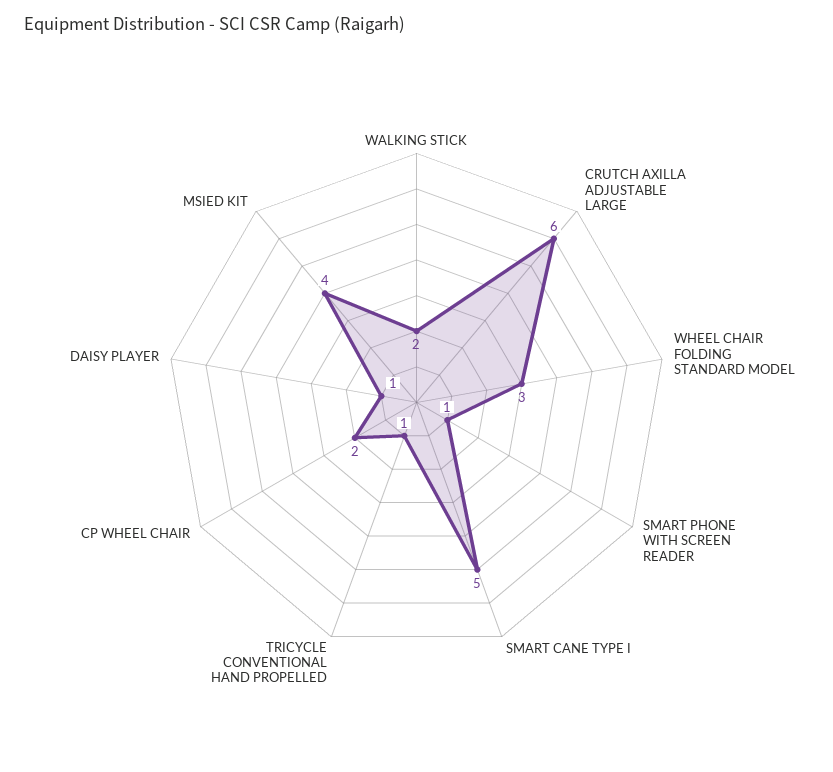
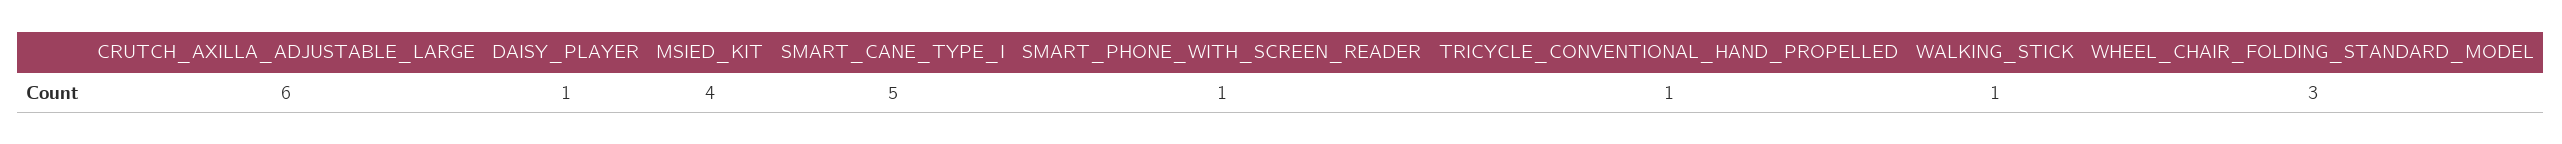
  {
-   "WALKING STICK": 2,
+   "WALKING STICK": 1,
    "CRUTCH AXILLA ADJUSTABLE LARGE": 6,
    "WHEEL CHAIR FOLDING STANDARD MODEL": 3,
    "SMART PHONE WITH SCREEN READER": 1,
    "SMART CANE TYPE I": 5,
    "TRICYCLE CONVENTIONAL HAND PROPELLED": 1,
-   "CP WHEEL CHAIR": 2,
    "DAISY PLAYER": 1,
    "MSIED KIT": 4
  }

